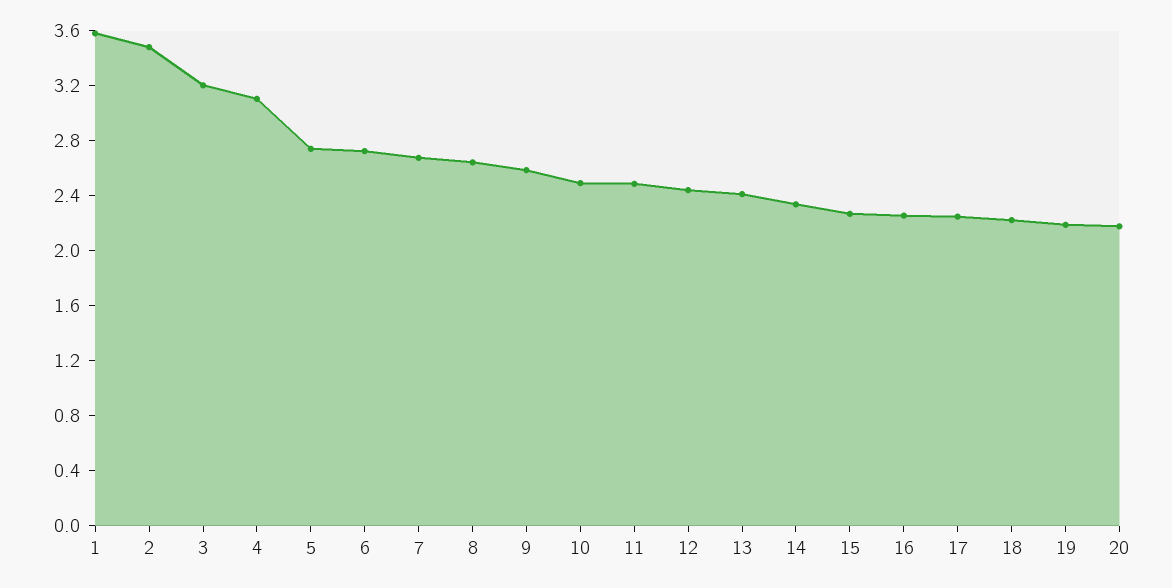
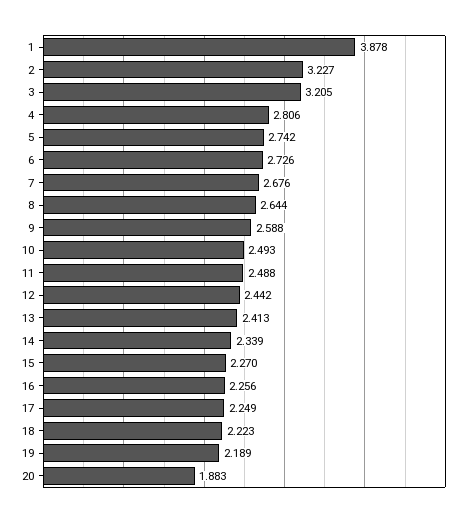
  {
-   "1": 3.6,
+   "1": 3.878,
-   "2": 3.5,
+   "2": 3.227,
    "3": 3.205,
-   "4": 3.1,
+   "4": 2.806,
    "5": 2.742,
    "6": 2.726,
    "7": 2.676,
    "8": 2.644,
    "9": 2.588,
    "10": 2.493,
    "11": 2.488,
    "12": 2.442,
    "13": 2.413,
    "14": 2.339,
    "15": 2.27,
    "16": 2.256,
    "17": 2.249,
    "18": 2.223,
    "19": 2.189,
-   "20": 2.2
+   "20": 1.883
  }

